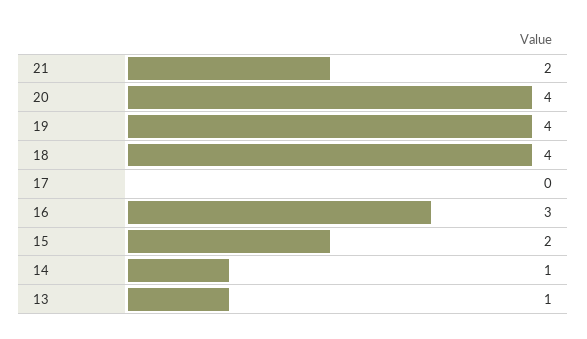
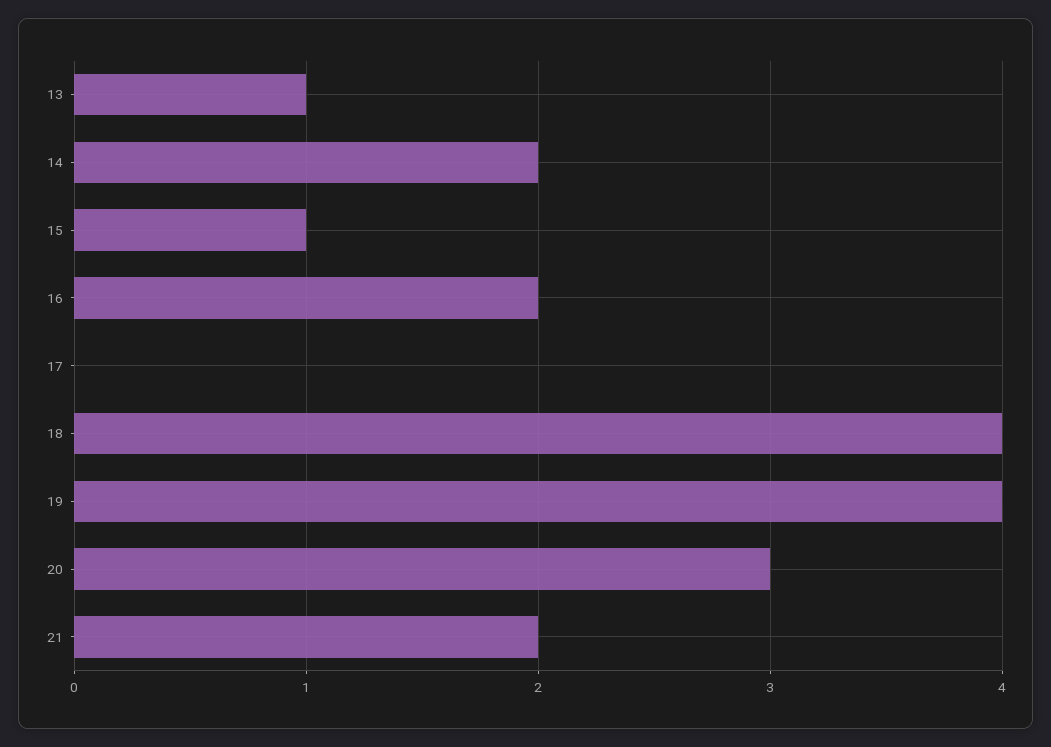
  {
    "21": 2,
-   "20": 4,
+   "20": 3,
    "19": 4,
    "18": 4,
    "17": 0,
-   "16": 3,
+   "16": 2,
-   "15": 2,
+   "15": 1,
-   "14": 1,
+   "14": 2,
    "13": 1
  }

